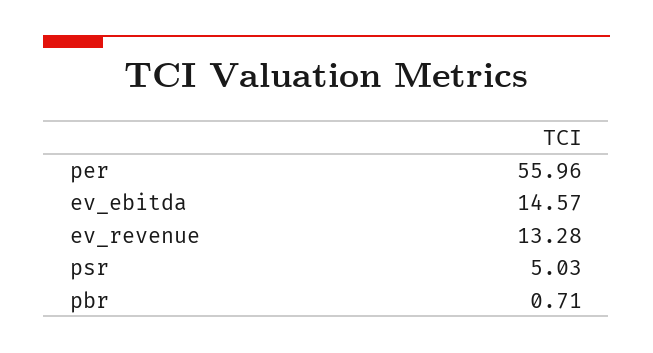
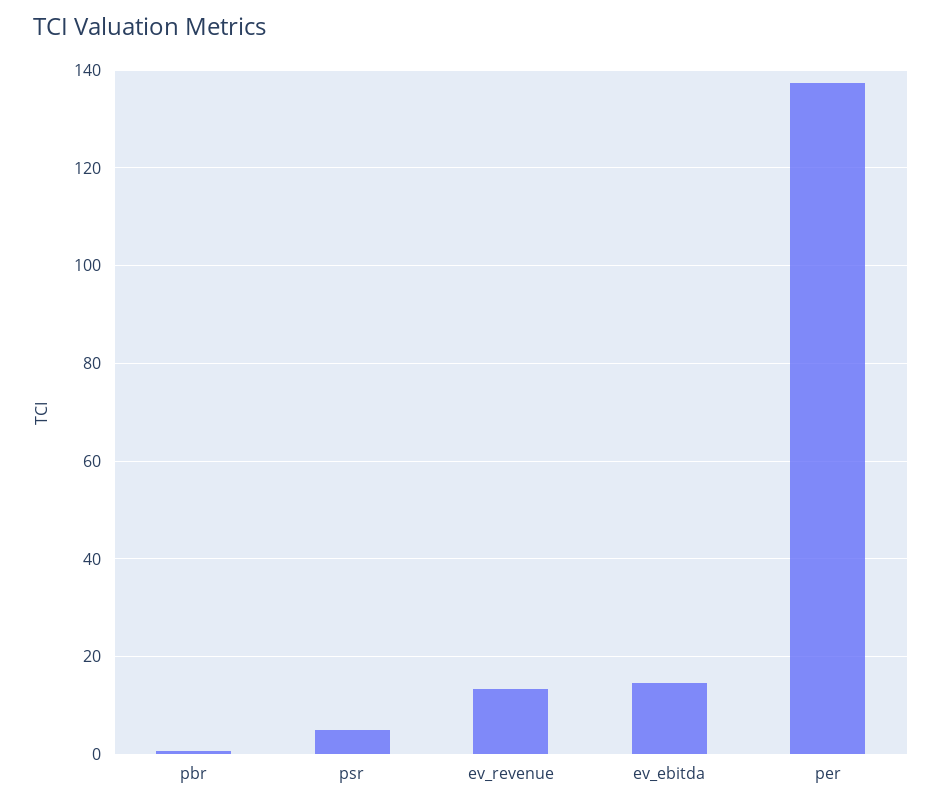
  {
-   "per": 55.96,
+   "per": 138,
    "ev_ebitda": 14.57,
    "ev_revenue": 13.28,
    "psr": 5.03,
    "pbr": 0.71
  }

